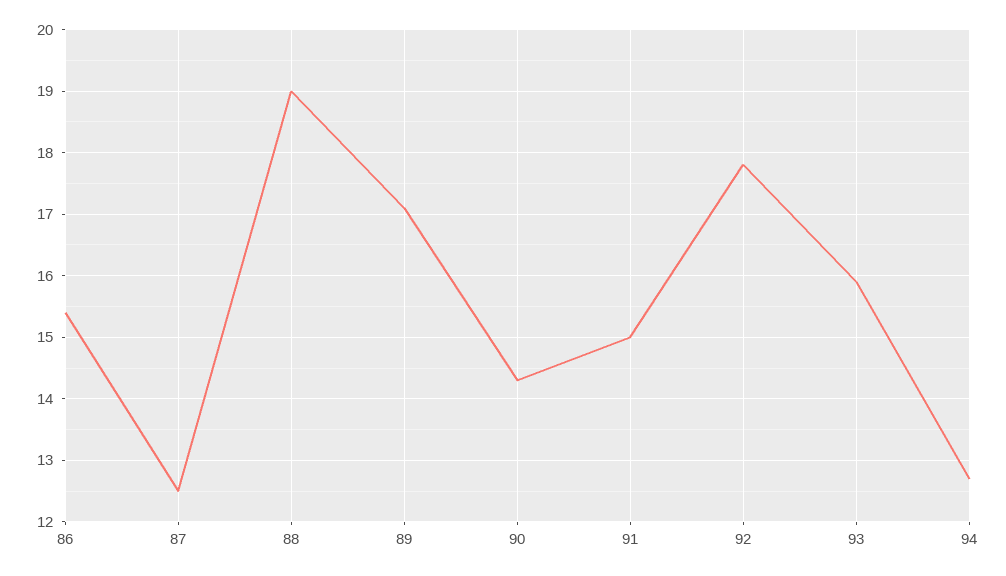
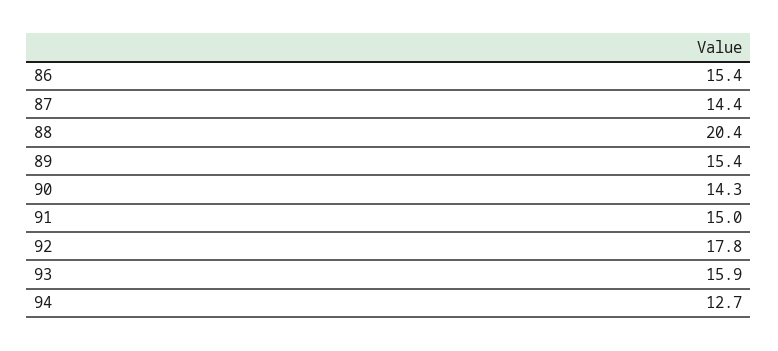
  {
    "86": 15.4,
-   "87": 12.5,
+   "87": 14.4,
-   "88": 19,
+   "88": 20.4,
-   "89": 17.1,
+   "89": 15.4,
    "90": 14.3,
    "91": 15,
    "92": 17.8,
    "93": 15.9,
    "94": 12.7
  }

